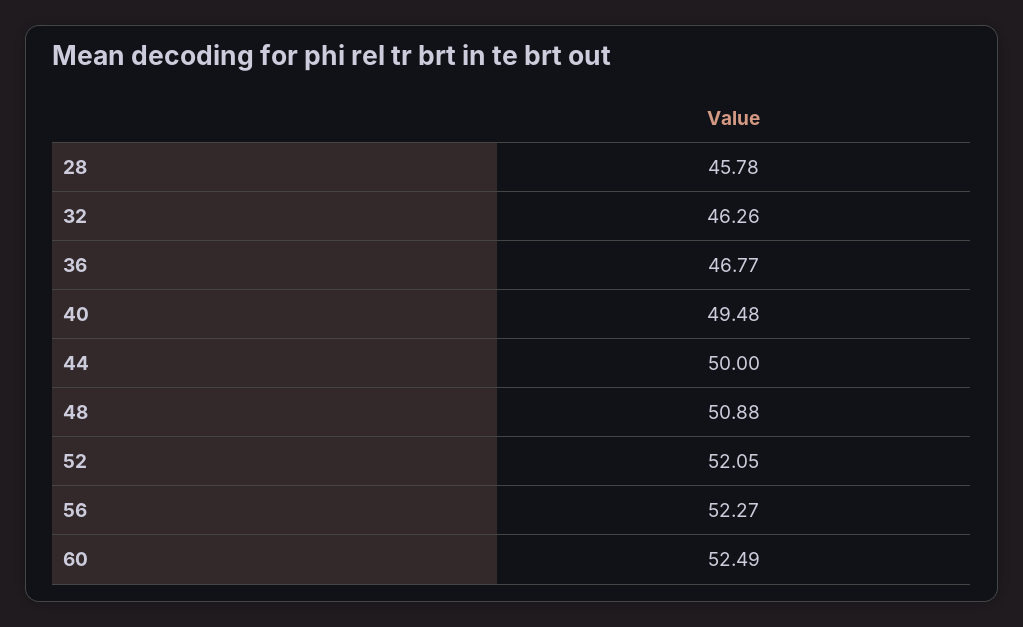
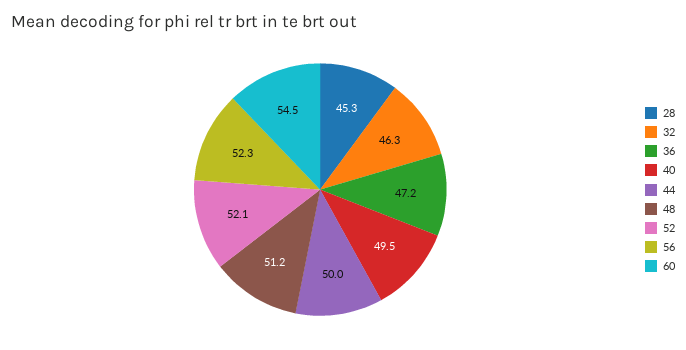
  {
-   "28": 45.78,
+   "28": 45.3,
    "32": 46.26,
-   "36": 46.77,
+   "36": 47.2,
    "40": 49.48,
    "44": 50,
-   "48": 50.88,
+   "48": 51.2,
    "52": 52.05,
    "56": 52.27,
-   "60": 52.49
+   "60": 54.5
  }

